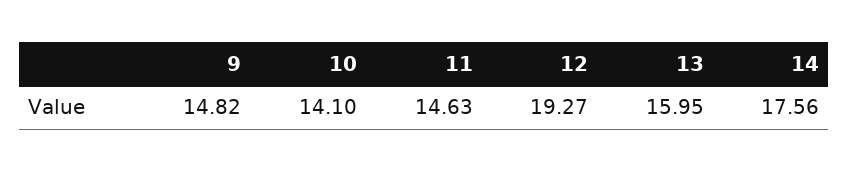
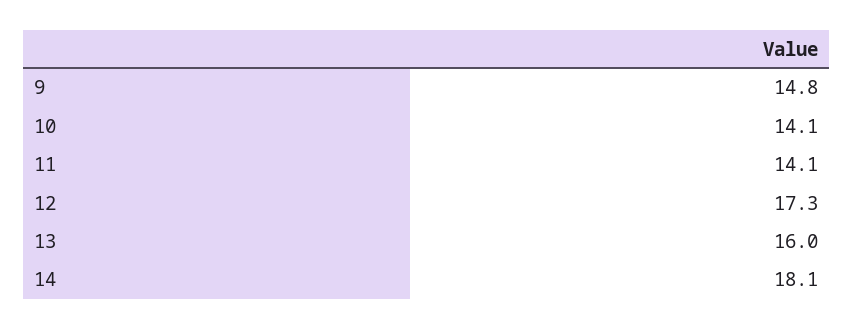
  {
    "9": 14.82,
    "10": 14.1,
-   "11": 14.63,
+   "11": 14.1,
-   "12": 19.27,
+   "12": 17.3,
    "13": 15.95,
-   "14": 17.56
+   "14": 18.1
  }

